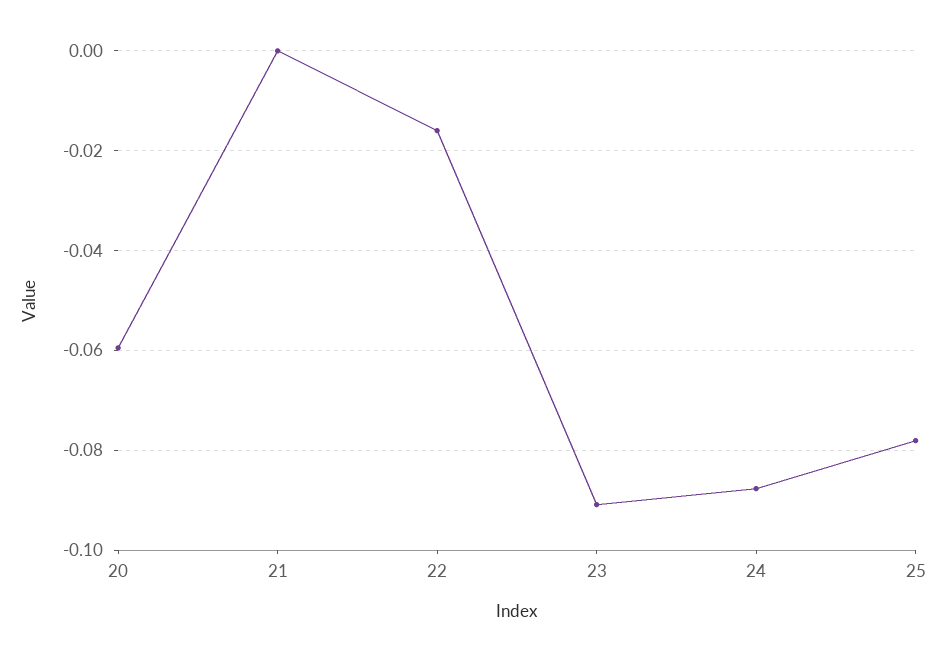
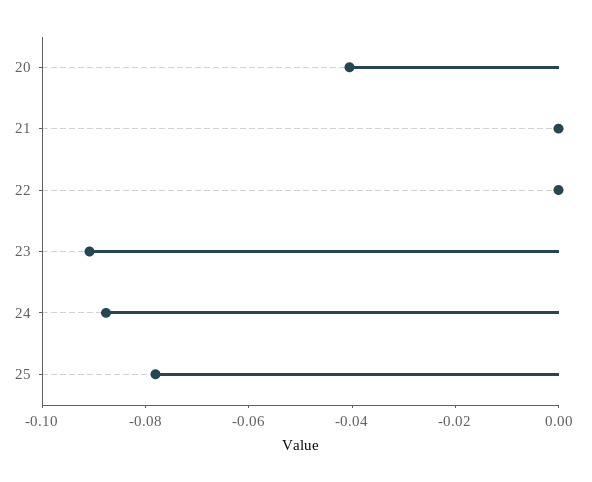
  {
-   "20": -0.06,
+   "20": -0.04,
    "21": 0,
-   "22": -0.016,
+   "22": 0,
    "23": -0.09,
    "24": -0.088,
    "25": -0.078
  }

